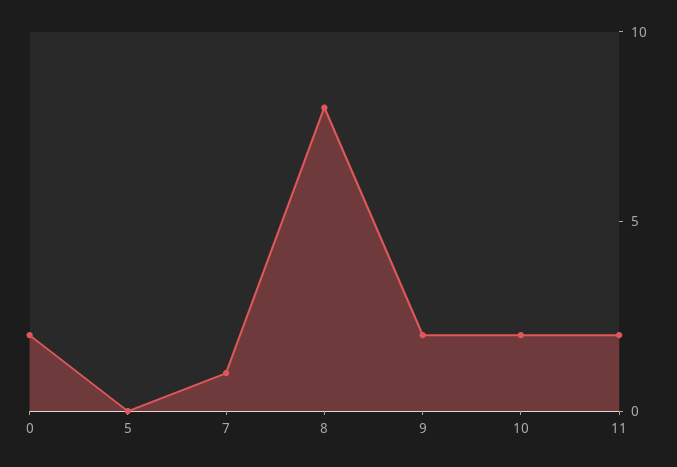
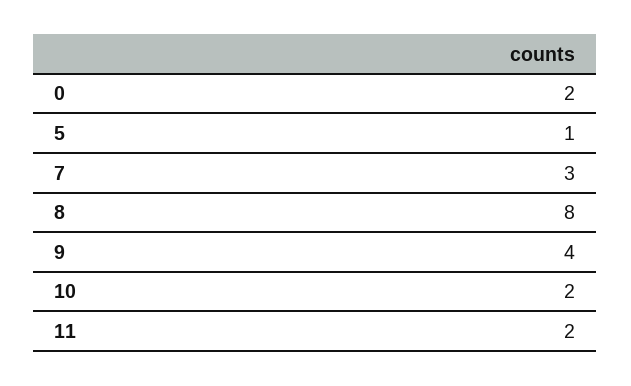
  {
    "0": 2,
-   "5": 0,
+   "5": 1,
-   "7": 1,
+   "7": 3,
    "8": 8,
-   "9": 2,
+   "9": 4,
    "10": 2,
    "11": 2
  }

